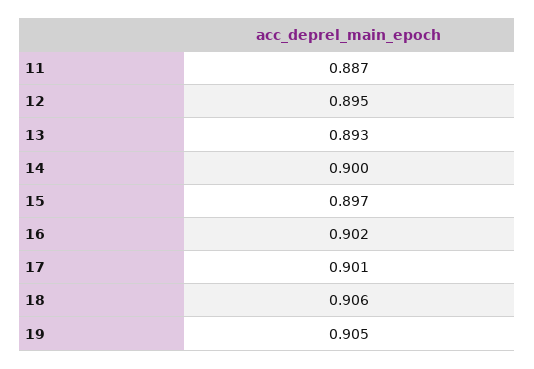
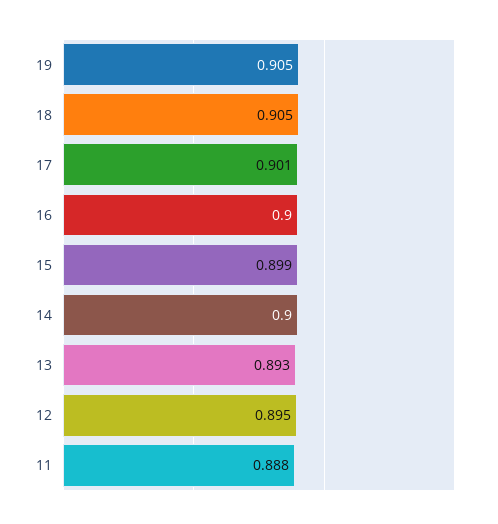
  {
-   "11": 0.887,
+   "11": 0.888,
    "12": 0.895,
    "13": 0.893,
    "14": 0.9,
-   "15": 0.897,
+   "15": 0.899,
-   "16": 0.902,
+   "16": 0.9,
    "17": 0.901,
-   "18": 0.906,
+   "18": 0.905,
    "19": 0.905
  }

